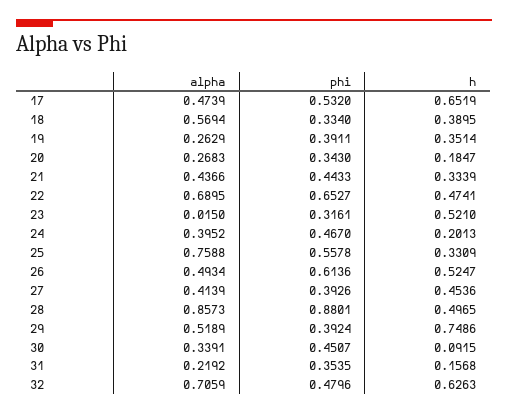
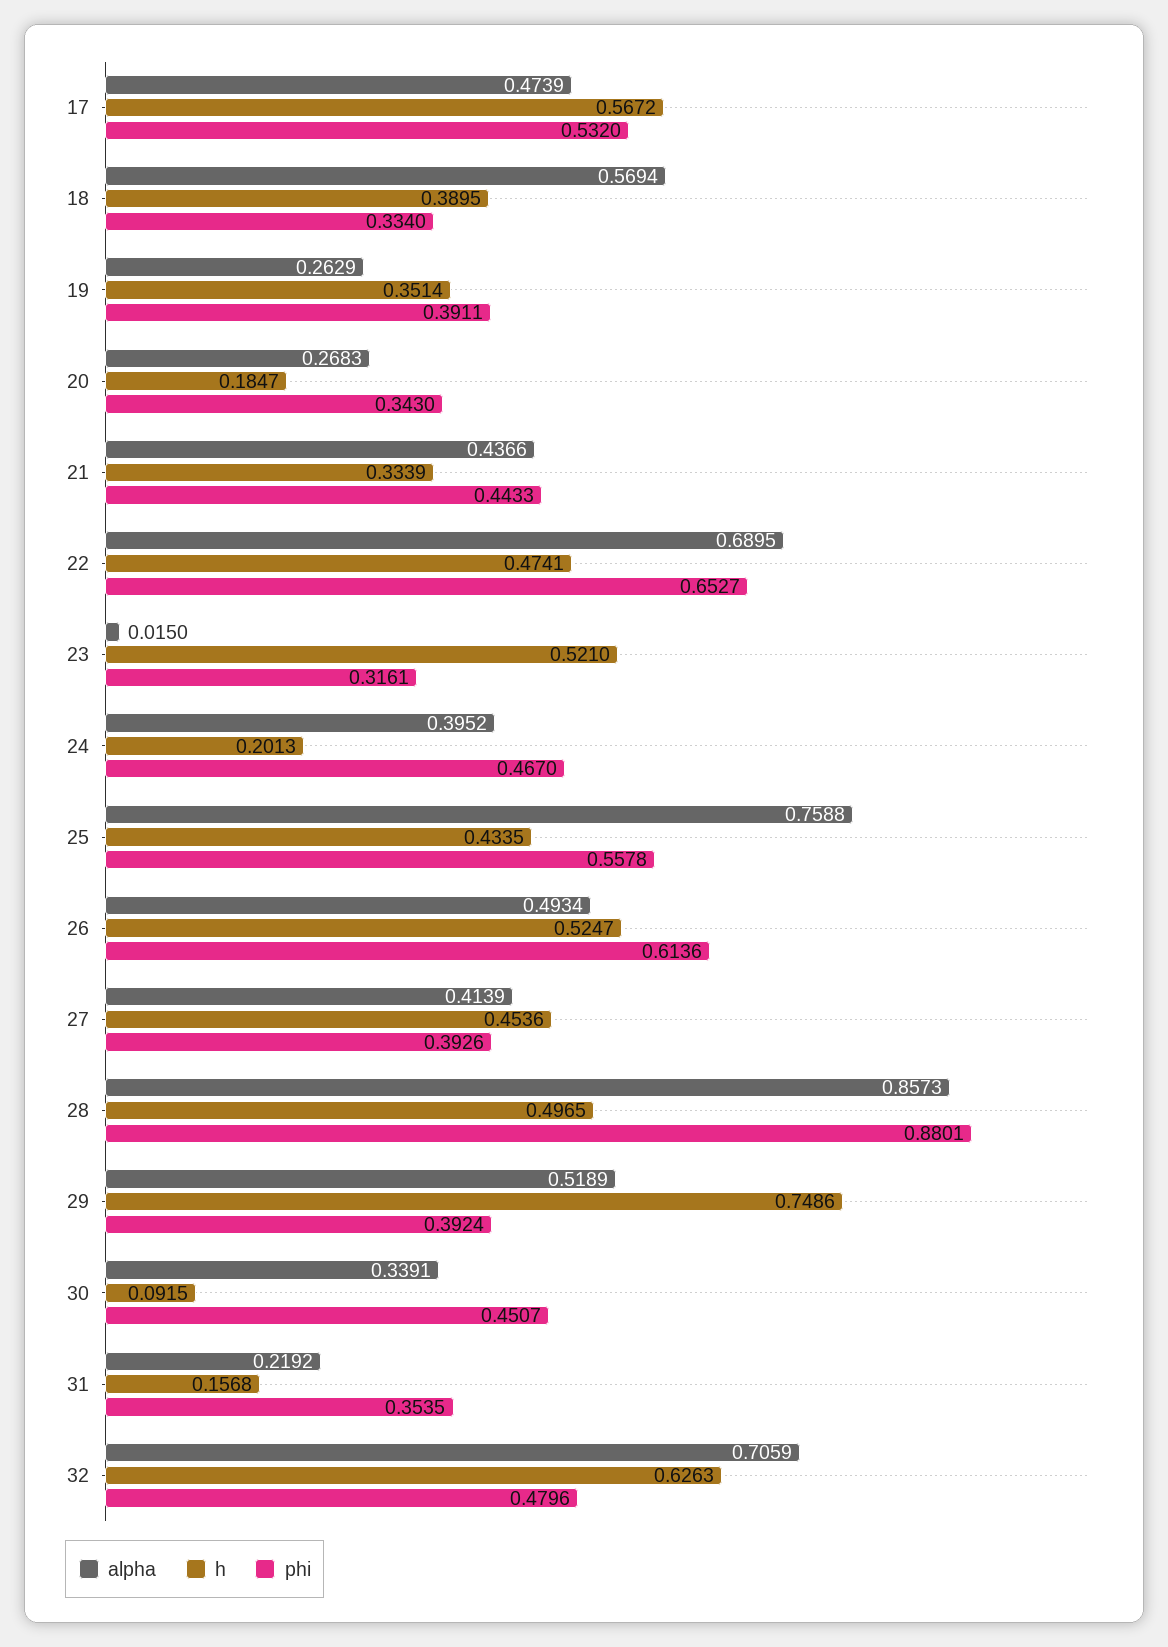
  {
    "alpha": {
      "17": 0.4739,
      "18": 0.5694,
      "19": 0.2629,
      "20": 0.2683,
      "21": 0.4366,
      "22": 0.6895,
      "23": 0.015,
      "24": 0.3952,
      "25": 0.7588,
      "26": 0.4934,
      "27": 0.4139,
      "28": 0.8573,
      "29": 0.5189,
      "30": 0.3391,
      "31": 0.2192,
      "32": 0.7059
    },
    "phi": {
      "17": 0.532,
      "18": 0.334,
      "19": 0.3911,
      "20": 0.343,
      "21": 0.4433,
      "22": 0.6527,
      "23": 0.3161,
      "24": 0.467,
      "25": 0.5578,
      "26": 0.6136,
      "27": 0.3926,
      "28": 0.8801,
      "29": 0.3924,
      "30": 0.4507,
      "31": 0.3535,
      "32": 0.4796
    },
    "h": {
-     "17": 0.6519,
+     "17": 0.5672,
      "18": 0.3895,
      "19": 0.3514,
      "20": 0.1847,
      "21": 0.3339,
      "22": 0.4741,
      "23": 0.521,
      "24": 0.2013,
-     "25": 0.3309,
+     "25": 0.4335,
      "26": 0.5247,
      "27": 0.4536,
      "28": 0.4965,
      "29": 0.7486,
      "30": 0.0915,
      "31": 0.1568,
      "32": 0.6263
    }
  }

